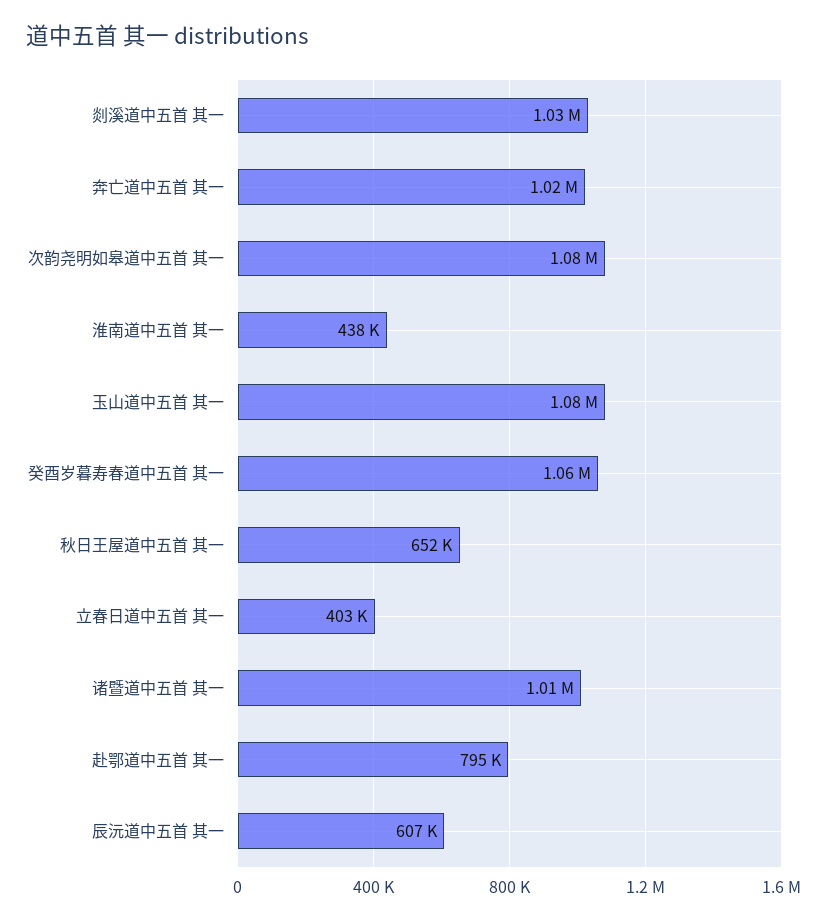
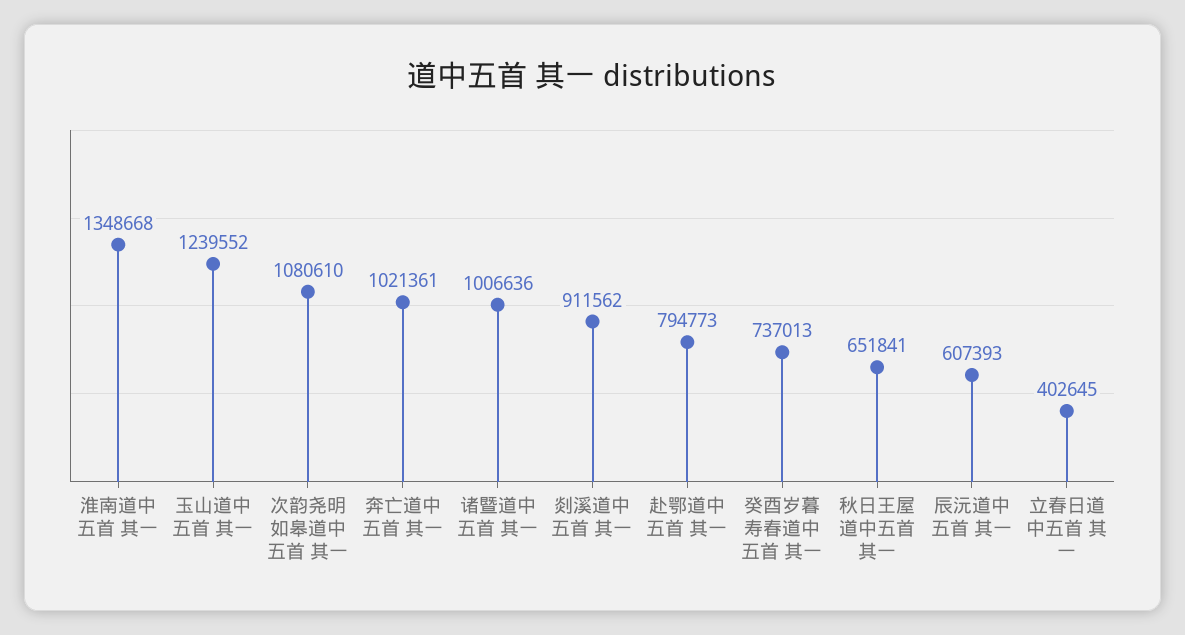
  {
-   "剡溪道中五首 其一": 1030000,
+   "剡溪道中五首 其一": 911562,
    "奔亡道中五首 其一": 1021361,
    "次韵尧明如皋道中五首 其一": 1080610,
-   "淮南道中五首 其一": 438000,
+   "淮南道中五首 其一": 1348668,
-   "玉山道中五首 其一": 1080000,
+   "玉山道中五首 其一": 1239552,
-   "癸酉岁暮寿春道中五首 其一": 1060000,
+   "癸酉岁暮寿春道中五首 其一": 737013,
    "秋日王屋道中五首 其一": 651841,
    "立春日道中五首 其一": 402645,
    "诸暨道中五首 其一": 1006636,
    "赴鄂道中五首 其一": 794773,
    "辰沅道中五首 其一": 607393
  }

